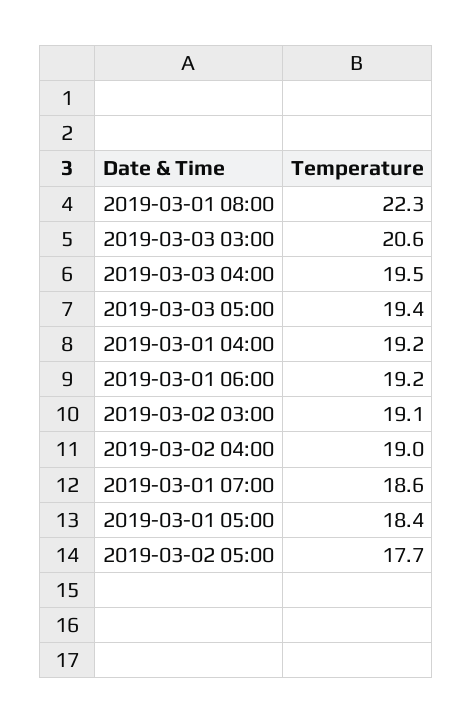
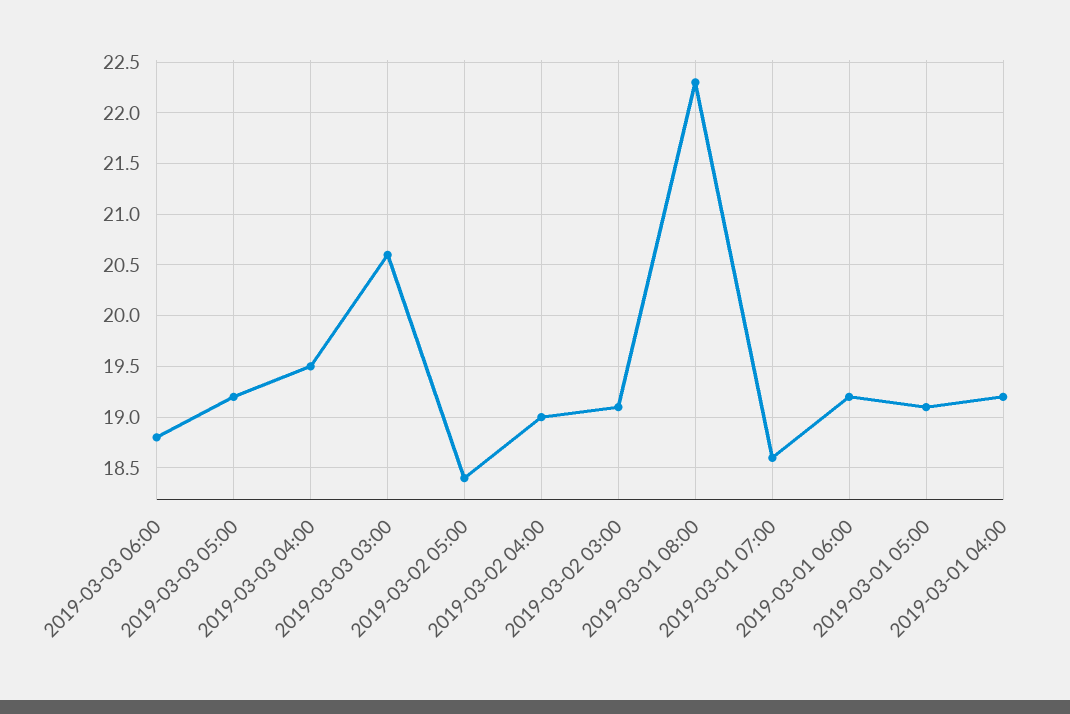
  {
    "2019-03-01 08:00": 22.3,
    "2019-03-03 03:00": 20.6,
    "2019-03-03 04:00": 19.5,
-   "2019-03-03 05:00": 19.4,
+   "2019-03-03 05:00": 19.2,
    "2019-03-01 04:00": 19.2,
    "2019-03-01 06:00": 19.2,
    "2019-03-02 03:00": 19.1,
    "2019-03-02 04:00": 19,
    "2019-03-01 07:00": 18.6,
-   "2019-03-01 05:00": 18.4,
+   "2019-03-01 05:00": 19.1,
-   "2019-03-02 05:00": 17.7
+   "2019-03-02 05:00": 18.4,
+   "2019-03-03 06:00": 18.8
  }

